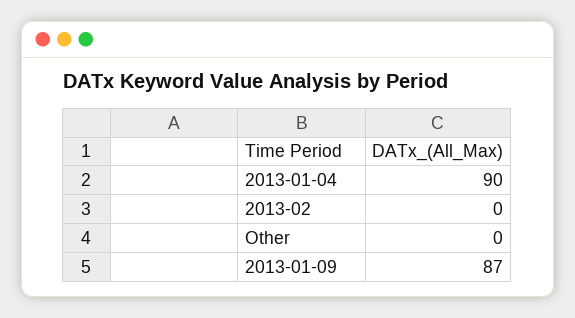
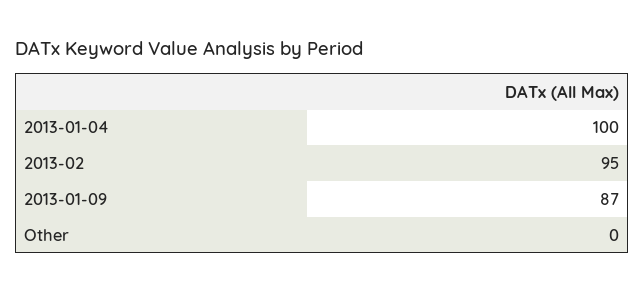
  {
-   "2013-01-04": 90,
+   "2013-01-04": 100,
-   "2013-02": 0,
+   "2013-02": 95,
    "Other": 0,
    "2013-01-09": 87
  }

